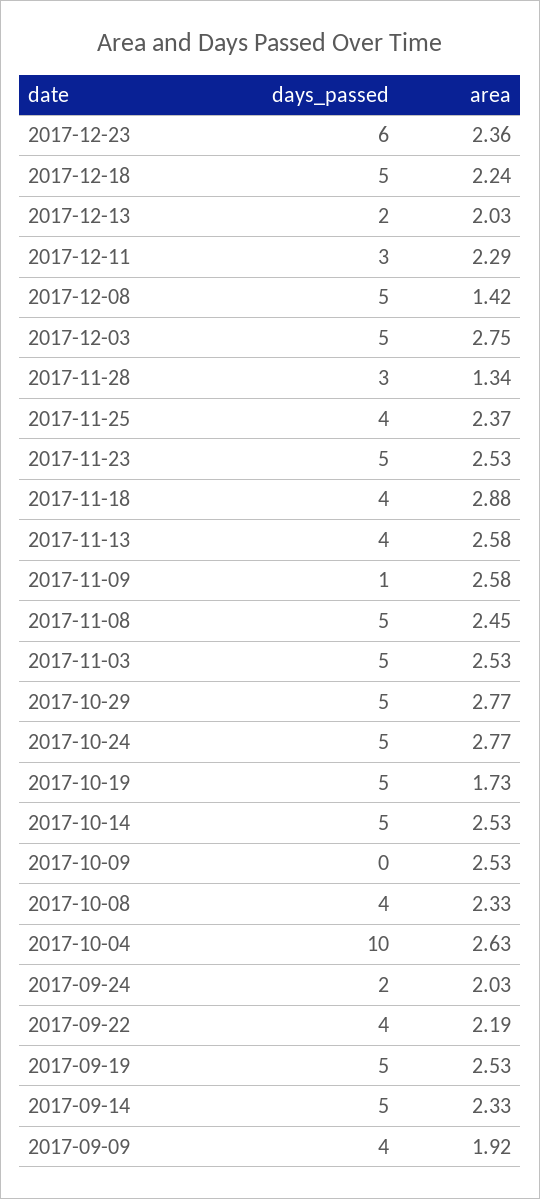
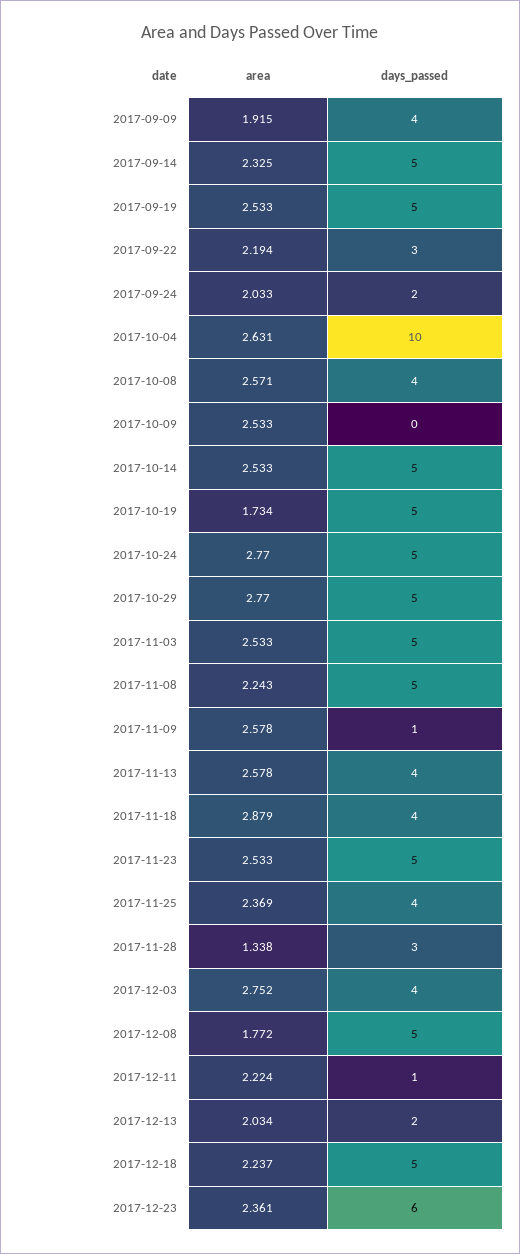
  {
    "days_passed": {
      "2017-12-23": 6,
      "2017-12-18": 5,
      "2017-12-13": 2,
-     "2017-12-11": 3,
+     "2017-12-11": 1,
      "2017-12-08": 5,
-     "2017-12-03": 5,
+     "2017-12-03": 4,
      "2017-11-28": 3,
      "2017-11-25": 4,
      "2017-11-23": 5,
      "2017-11-18": 4,
      "2017-11-13": 4,
      "2017-11-09": 1,
      "2017-11-08": 5,
      "2017-11-03": 5,
      "2017-10-29": 5,
      "2017-10-24": 5,
      "2017-10-19": 5,
      "2017-10-14": 5,
      "2017-10-09": 0,
      "2017-10-08": 4,
      "2017-10-04": 10,
      "2017-09-24": 2,
-     "2017-09-22": 4,
+     "2017-09-22": 3,
      "2017-09-19": 5,
      "2017-09-14": 5,
      "2017-09-09": 4
    },
    "area": {
      "2017-12-23": 2.361,
      "2017-12-18": 2.237,
      "2017-12-13": 2.034,
-     "2017-12-11": 2.29,
+     "2017-12-11": 2.224,
-     "2017-12-08": 1.42,
+     "2017-12-08": 1.772,
      "2017-12-03": 2.752,
      "2017-11-28": 1.338,
      "2017-11-25": 2.369,
      "2017-11-23": 2.533,
      "2017-11-18": 2.879,
      "2017-11-13": 2.578,
      "2017-11-09": 2.578,
-     "2017-11-08": 2.45,
+     "2017-11-08": 2.243,
      "2017-11-03": 2.533,
      "2017-10-29": 2.77,
      "2017-10-24": 2.77,
      "2017-10-19": 1.734,
      "2017-10-14": 2.533,
      "2017-10-09": 2.533,
-     "2017-10-08": 2.33,
+     "2017-10-08": 2.571,
      "2017-10-04": 2.631,
      "2017-09-24": 2.033,
      "2017-09-22": 2.194,
      "2017-09-19": 2.533,
      "2017-09-14": 2.325,
      "2017-09-09": 1.915
    }
  }

